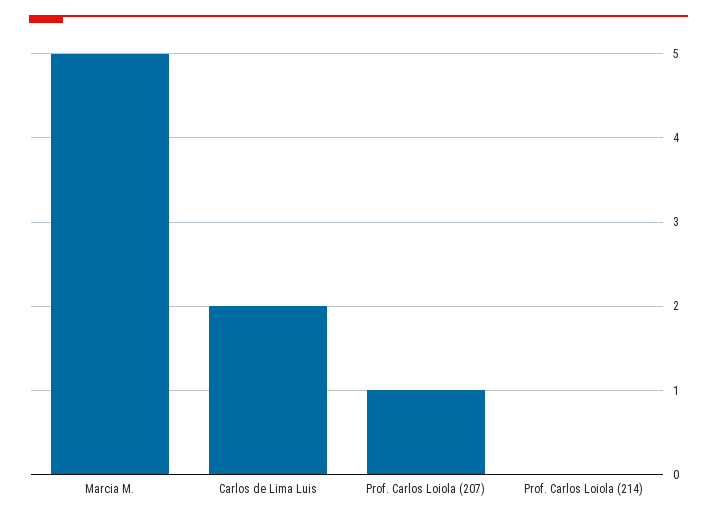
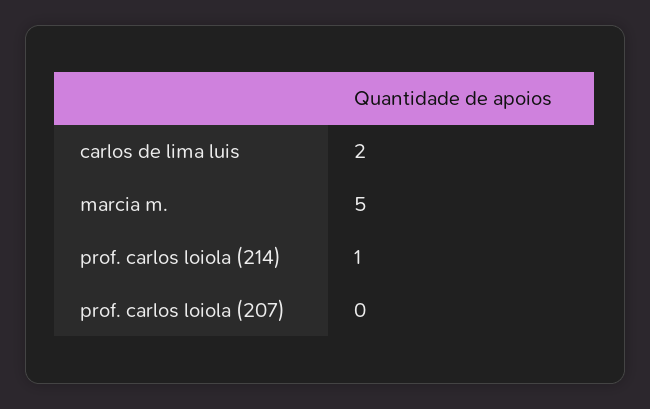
  {
    "Marcia M.": 5,
    "Carlos de Lima Luis": 2,
-   "Prof. Carlos Loiola (207)": 1,
+   "Prof. Carlos Loiola (207)": 0,
-   "Prof. Carlos Loiola (214)": 0
+   "Prof. Carlos Loiola (214)": 1
  }

